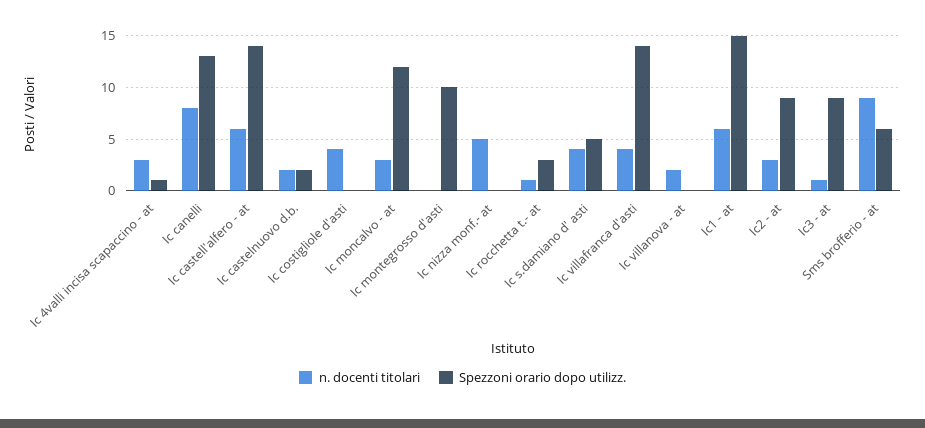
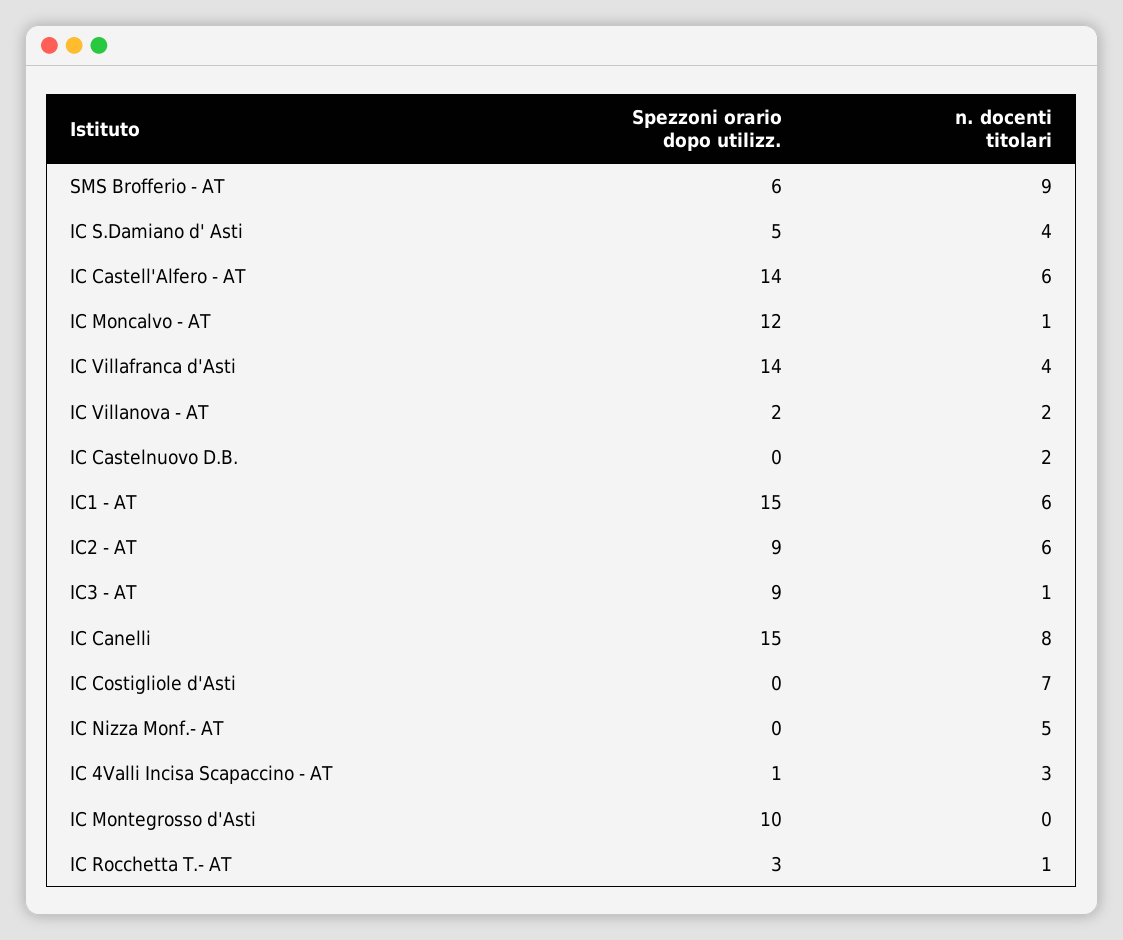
  {
    "n. docenti titolari": {
      "Ic 4valli incisa scapaccino - at": 3,
      "Ic canelli": 8,
      "Ic castell'alfero - at": 6,
      "Ic castelnuovo d.b.": 2,
-     "Ic costigliole d'asti": 4,
+     "Ic costigliole d'asti": 7,
-     "Ic moncalvo - at": 3,
+     "Ic moncalvo - at": 1,
      "Ic montegrosso d'asti": 0,
      "Ic nizza monf.- at": 5,
      "Ic rocchetta t.- at": 1,
      "Ic s.damiano d' asti": 4,
      "Ic villafranca d'asti": 4,
      "Ic villanova - at": 2,
      "Ic1 - at": 6,
-     "Ic2 - at": 3,
+     "Ic2 - at": 6,
      "Ic3 - at": 1,
      "Sms brofferio - at": 9
    },
    "Spezzoni orario dopo utilizz.": {
      "Ic 4valli incisa scapaccino - at": 1,
-     "Ic canelli": 13,
+     "Ic canelli": 15,
      "Ic castell'alfero - at": 14,
-     "Ic castelnuovo d.b.": 2,
+     "Ic castelnuovo d.b.": 0,
      "Ic costigliole d'asti": 0,
      "Ic moncalvo - at": 12,
      "Ic montegrosso d'asti": 10,
      "Ic nizza monf.- at": 0,
      "Ic rocchetta t.- at": 3,
      "Ic s.damiano d' asti": 5,
      "Ic villafranca d'asti": 14,
-     "Ic villanova - at": 0,
+     "Ic villanova - at": 2,
      "Ic1 - at": 15,
      "Ic2 - at": 9,
      "Ic3 - at": 9,
      "Sms brofferio - at": 6
    }
  }

